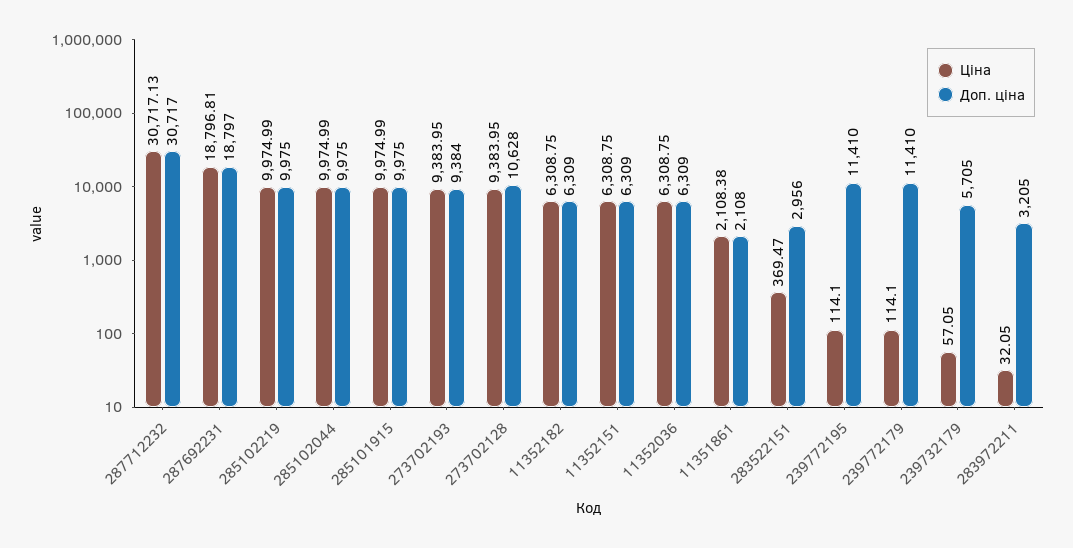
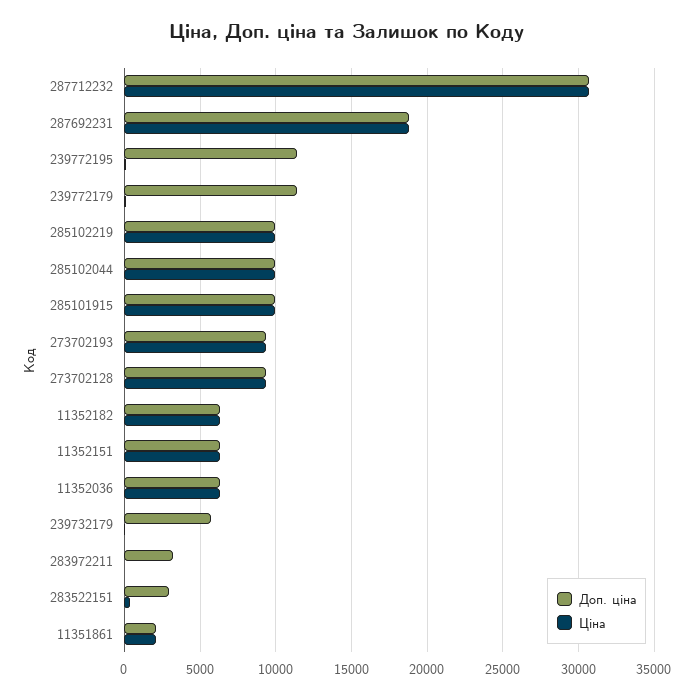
  {
    "Ціна": {
      "287712232": 30717.13,
      "287692231": 18796.81,
      "285102219": 9974.99,
      "285102044": 9974.99,
      "285101915": 9974.99,
      "273702193": 9383.95,
      "273702128": 9383.95,
      "11352182": 6308.75,
      "11352151": 6308.75,
      "11352036": 6308.75,
      "11351861": 2108.38,
      "283522151": 369.47,
      "239772195": 114.1,
      "239772179": 114.1,
      "239732179": 57.05,
      "283972211": 32.05
    },
    "Доп. ціна": {
      "287712232": 30717,
      "287692231": 18797,
      "285102219": 9975,
      "285102044": 9975,
      "285101915": 9975,
      "273702193": 9384,
-     "273702128": 10628,
+     "273702128": 9500,
      "11352182": 6309,
      "11352151": 6309,
      "11352036": 6309,
      "11351861": 2108,
      "283522151": 2956,
      "239772195": 11410,
      "239772179": 11410,
      "239732179": 5705,
      "283972211": 3205
    }
  }

